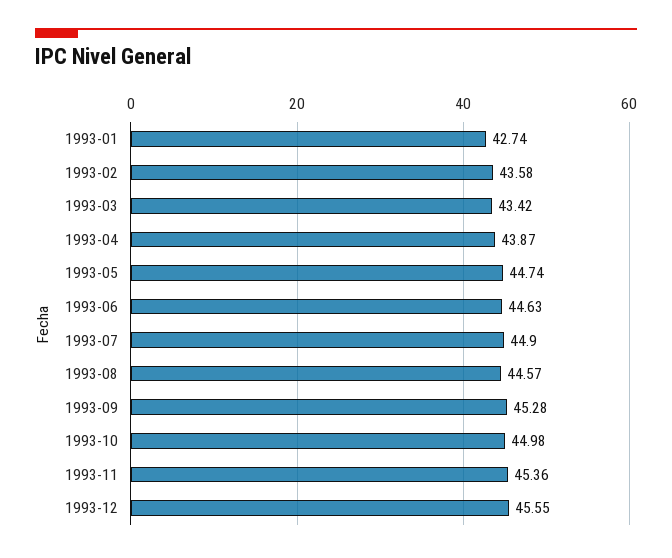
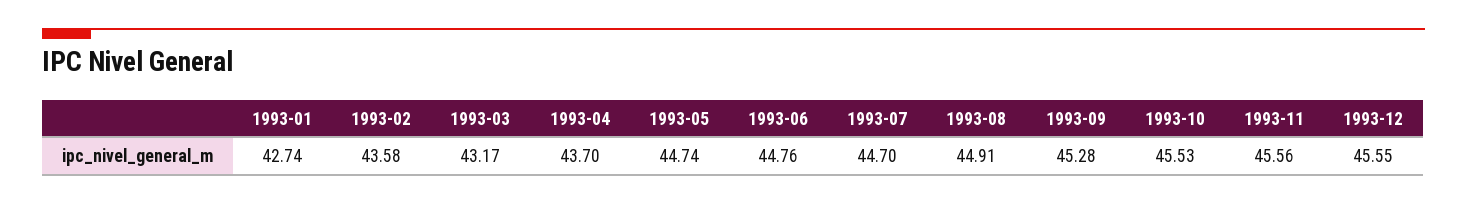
  {
    "1993-01": 42.74,
    "1993-02": 43.58,
-   "1993-03": 43.42,
+   "1993-03": 43.17,
-   "1993-04": 43.87,
+   "1993-04": 43.7,
    "1993-05": 44.74,
-   "1993-06": 44.63,
+   "1993-06": 44.76,
-   "1993-07": 44.9,
+   "1993-07": 44.7,
-   "1993-08": 44.57,
+   "1993-08": 44.91,
    "1993-09": 45.28,
-   "1993-10": 44.98,
+   "1993-10": 45.53,
-   "1993-11": 45.36,
+   "1993-11": 45.56,
    "1993-12": 45.55
  }

